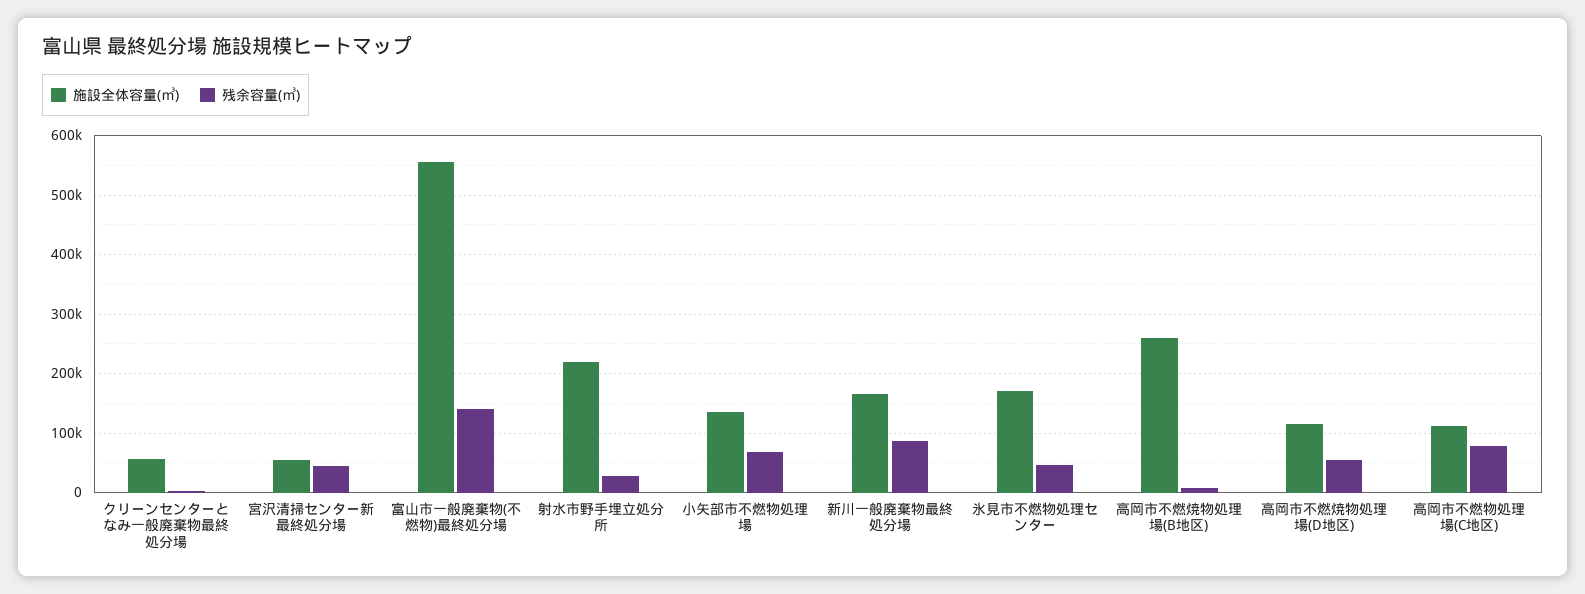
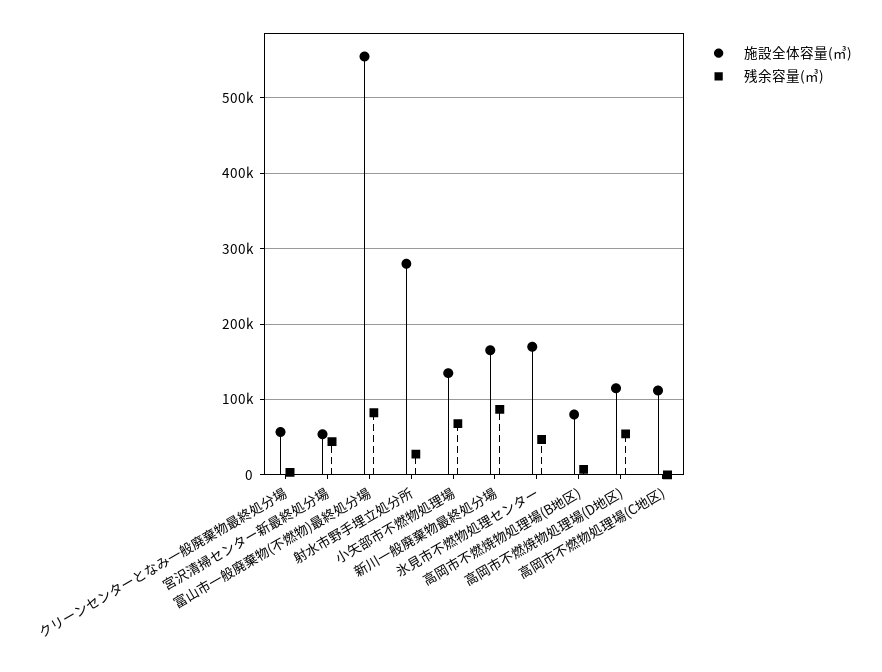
  {
    "施設全体容量(㎥)": {
      "クリーンセンターとなみ一般廃棄物最終処分場": 60000,
      "宮沢清掃センター新最終処分場": 50000,
      "富山市一般廃棄物(不燃物)最終処分場": 560000,
-     "射水市野手埋立処分所": 220000,
+     "射水市野手埋立処分所": 280000,
      "小矢部市不燃物処理場": 140000,
      "新川一般廃棄物最終処分場": 170000,
      "氷見市不燃物処理センター": 170000,
-     "高岡市不燃焼物処理場(B地区)": 260000,
+     "高岡市不燃焼物処理場(B地区)": 80000,
      "高岡市不燃焼物処理場(D地区)": 120000,
      "高岡市不燃物処理場(C地区)": 110000
    },
    "残余容量(㎥)": {
      "クリーンセンターとなみ一般廃棄物最終処分場": 0,
      "宮沢清掃センター新最終処分場": 40000,
-     "富山市一般廃棄物(不燃物)最終処分場": 140000,
+     "富山市一般廃棄物(不燃物)最終処分場": 80000,
      "射水市野手埋立処分所": 30000,
      "小矢部市不燃物処理場": 70000,
      "新川一般廃棄物最終処分場": 90000,
      "氷見市不燃物処理センター": 50000,
      "高岡市不燃焼物処理場(B地区)": 10000,
      "高岡市不燃焼物処理場(D地区)": 50000,
-     "高岡市不燃物処理場(C地区)": 80000
+     "高岡市不燃物処理場(C地区)": 0
    }
  }

